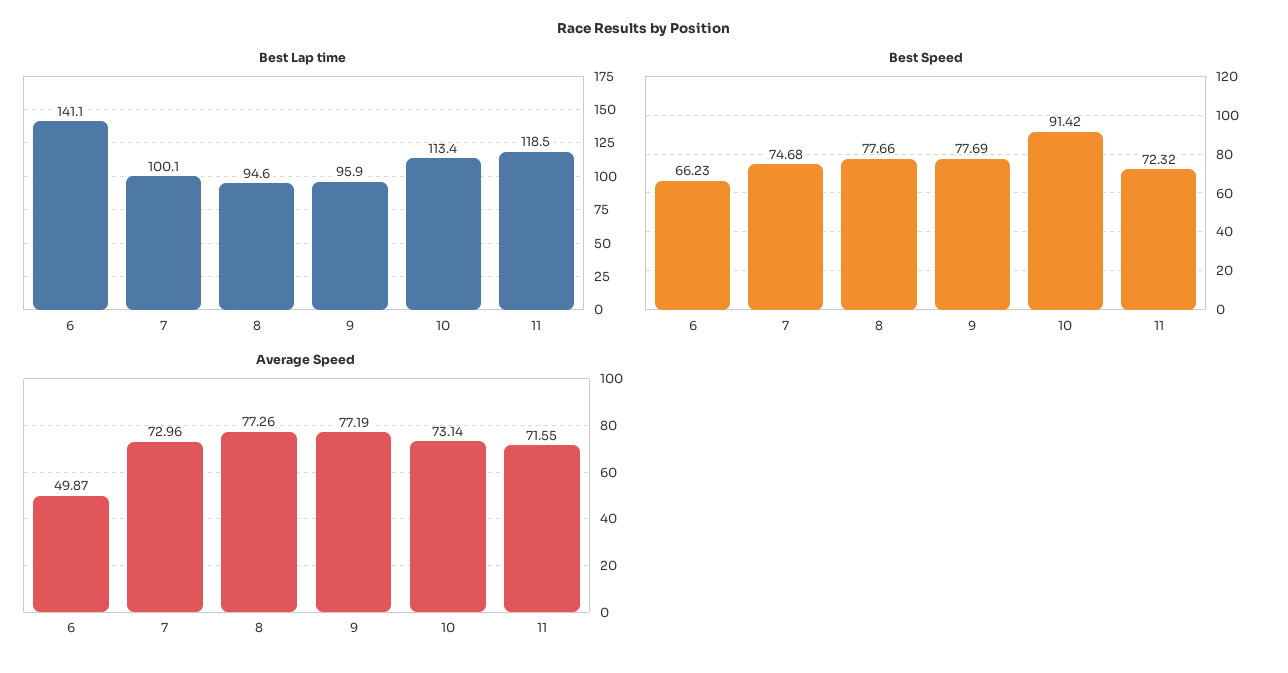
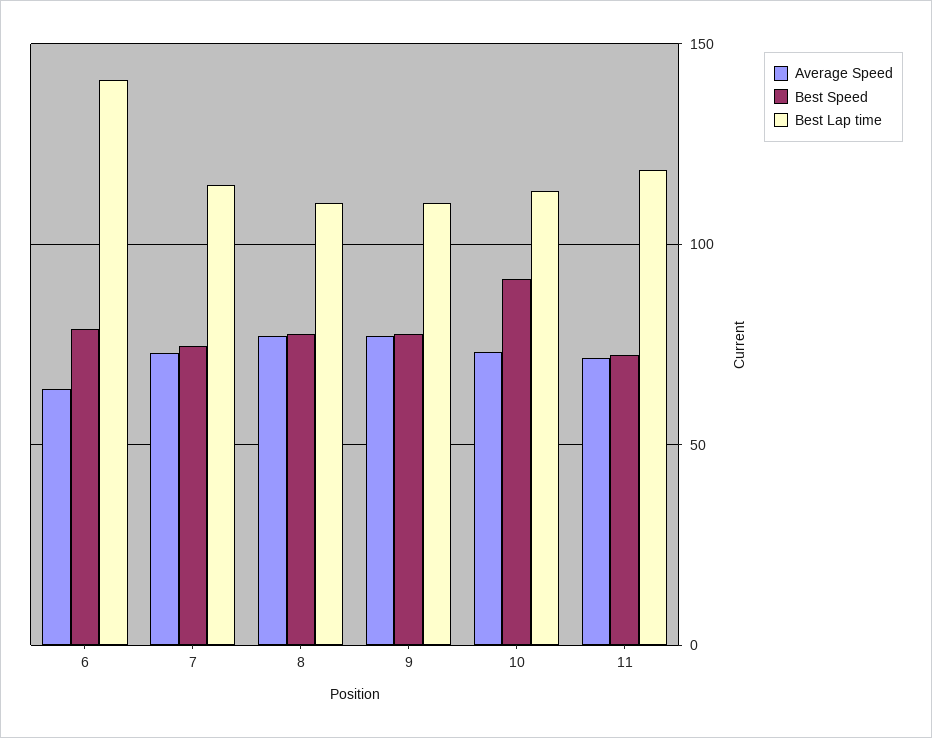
  {
    "Best Lap time": {
      "6": 141.1,
-     "7": 100.1,
+     "7": 115,
-     "8": 94.6,
+     "8": 110,
-     "9": 95.9,
+     "9": 110,
      "10": 113.4,
      "11": 118.5
    },
    "Best Speed": {
-     "6": 66.23,
+     "6": 80,
      "7": 74.68,
      "8": 77.66,
      "9": 77.69,
      "10": 91.42,
      "11": 72.32
    },
    "Average Speed": {
-     "6": 49.87,
+     "6": 65,
      "7": 72.96,
      "8": 77.26,
      "9": 77.19,
      "10": 73.14,
      "11": 71.55
    }
  }

